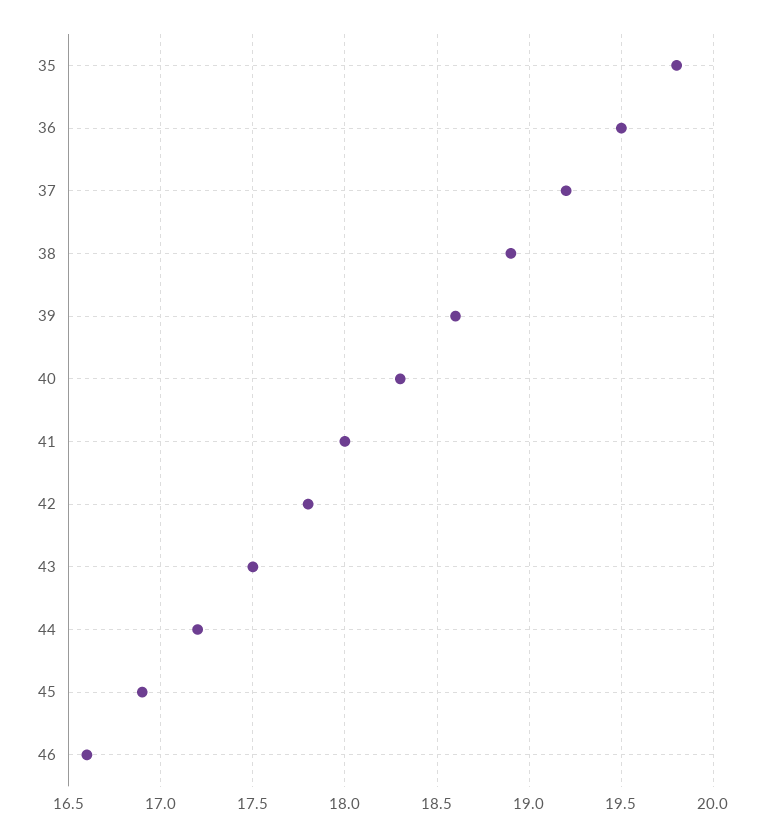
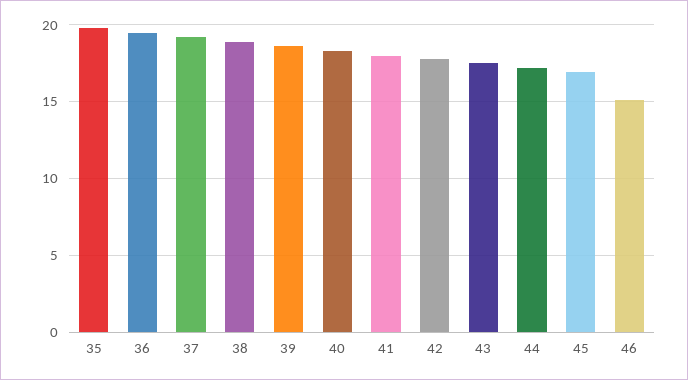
  {
    "35": 19.8,
    "36": 19.5,
    "37": 19.2,
    "38": 18.9,
    "39": 18.6,
    "40": 18.3,
    "41": 18,
    "42": 17.8,
    "43": 17.5,
    "44": 17.2,
    "45": 16.9,
-   "46": 16.6
+   "46": 15
  }

